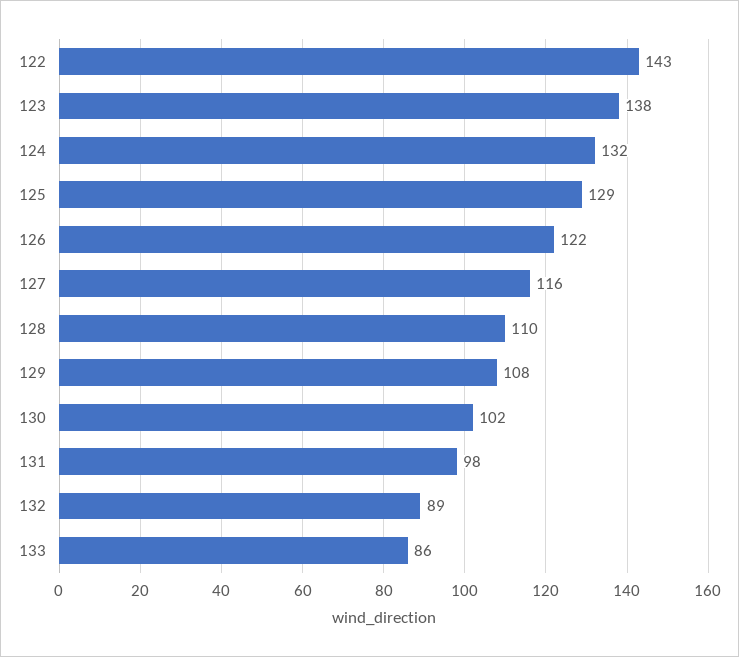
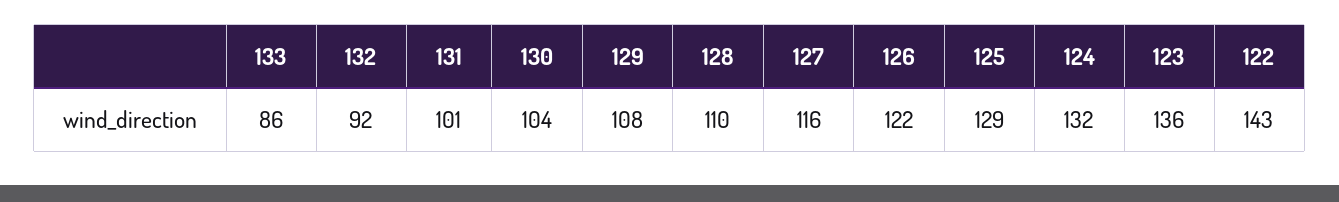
  {
    "122": 143,
-   "123": 138,
+   "123": 136,
    "124": 132,
    "125": 129,
    "126": 122,
    "127": 116,
    "128": 110,
    "129": 108,
-   "130": 102,
+   "130": 104,
-   "131": 98,
+   "131": 101,
-   "132": 89,
+   "132": 92,
    "133": 86
  }

